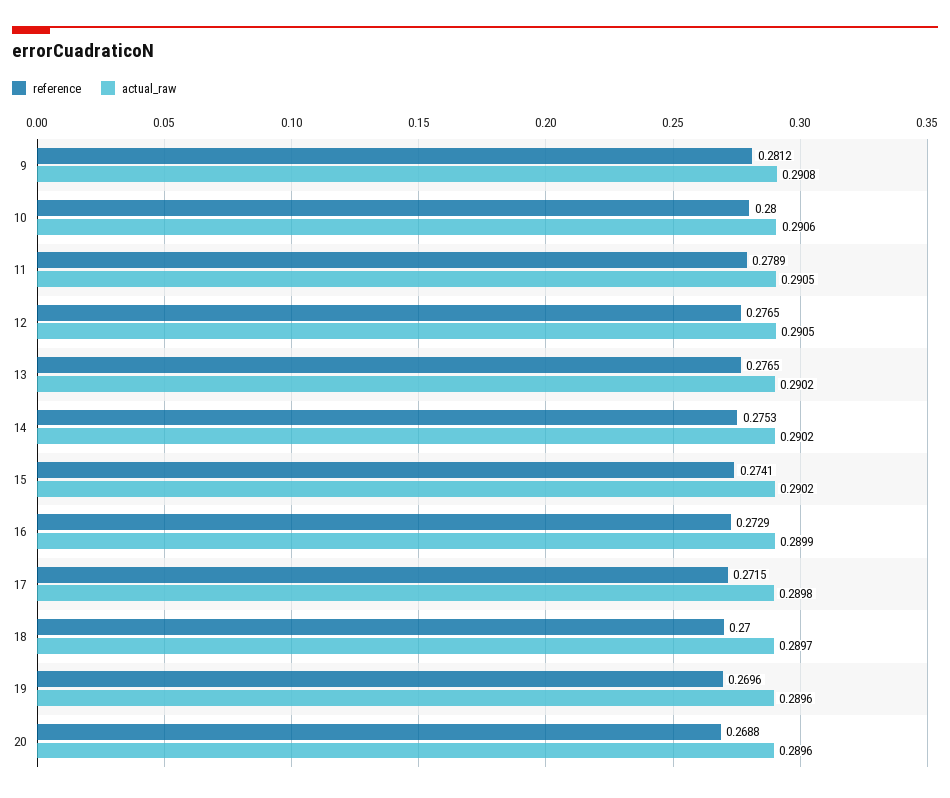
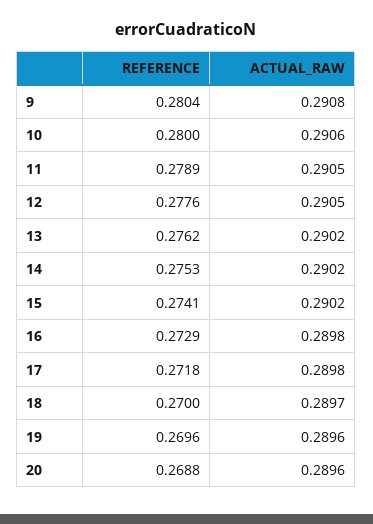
  {
    "reference": {
-     "9": 0.2812,
+     "9": 0.2804,
      "10": 0.28,
      "11": 0.2789,
-     "12": 0.2765,
+     "12": 0.2776,
-     "13": 0.2765,
+     "13": 0.2762,
      "14": 0.2753,
      "15": 0.2741,
      "16": 0.2729,
-     "17": 0.2715,
+     "17": 0.2718,
      "18": 0.27,
      "19": 0.2696,
      "20": 0.2688
    },
    "actual_raw": {
      "9": 0.2908,
      "10": 0.2906,
      "11": 0.2905,
      "12": 0.2905,
      "13": 0.2902,
      "14": 0.2902,
      "15": 0.2902,
-     "16": 0.2899,
+     "16": 0.2898,
      "17": 0.2898,
      "18": 0.2897,
      "19": 0.2896,
      "20": 0.2896
    }
  }

